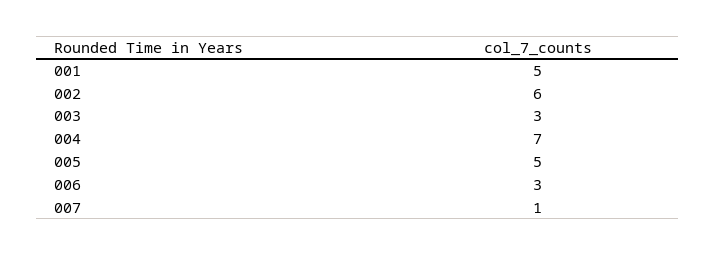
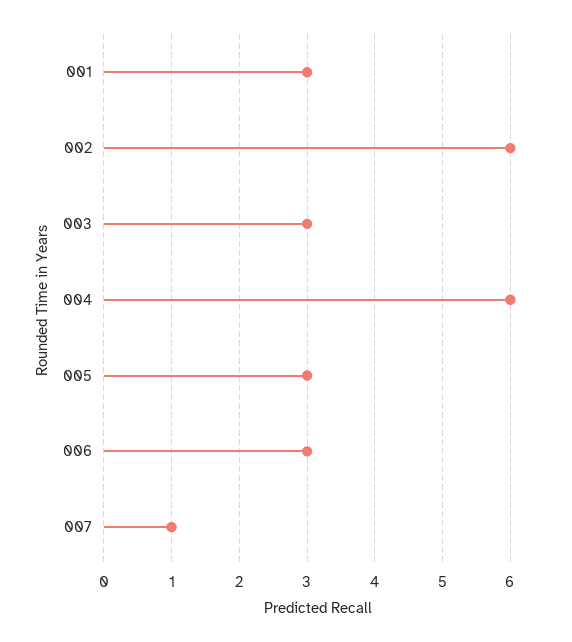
  {
-   "001": 5,
+   "001": 3,
    "002": 6,
    "003": 3,
-   "004": 7,
+   "004": 6,
-   "005": 5,
+   "005": 3,
    "006": 3,
    "007": 1
  }

